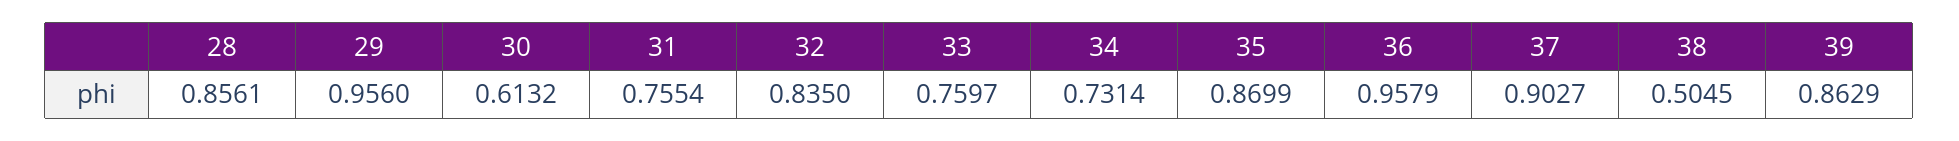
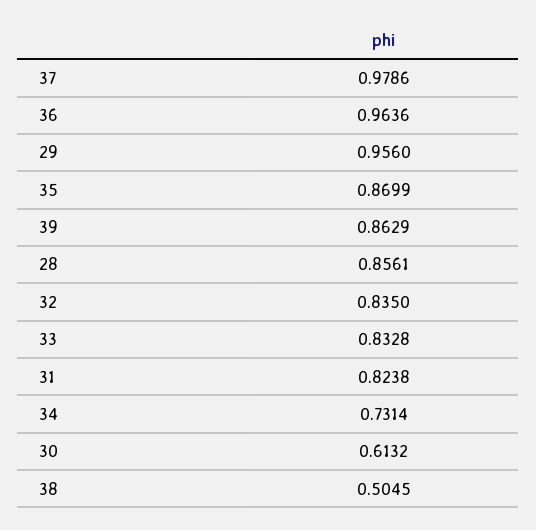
  {
    "28": 0.8561,
    "29": 0.956,
    "30": 0.6132,
-   "31": 0.7554,
+   "31": 0.8238,
    "32": 0.835,
-   "33": 0.7597,
+   "33": 0.8328,
    "34": 0.7314,
    "35": 0.8699,
-   "36": 0.9579,
+   "36": 0.9636,
-   "37": 0.9027,
+   "37": 0.9786,
    "38": 0.5045,
    "39": 0.8629
  }

